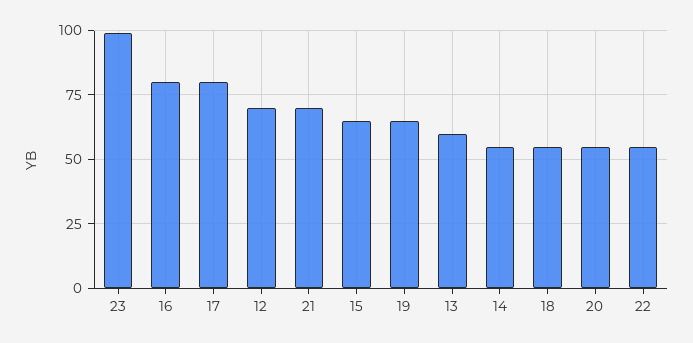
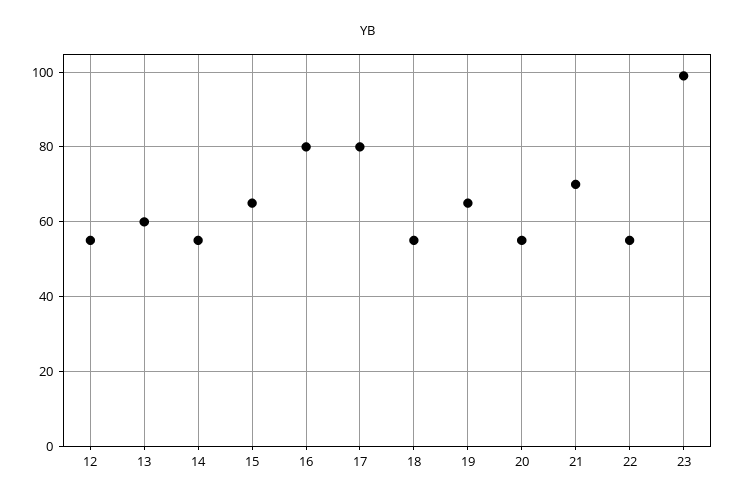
  {
    "23": 100,
    "16": 80,
    "17": 80,
-   "12": 70,
+   "12": 55,
    "21": 70,
    "15": 65,
    "19": 65,
    "13": 60,
    "14": 55,
    "18": 55,
    "20": 55,
    "22": 55
  }

